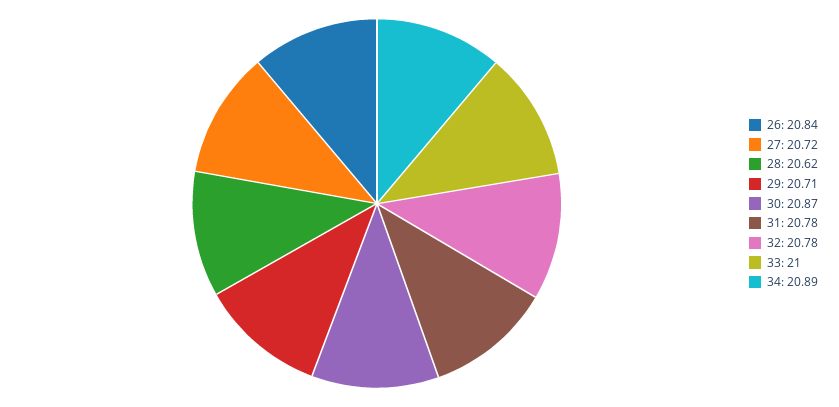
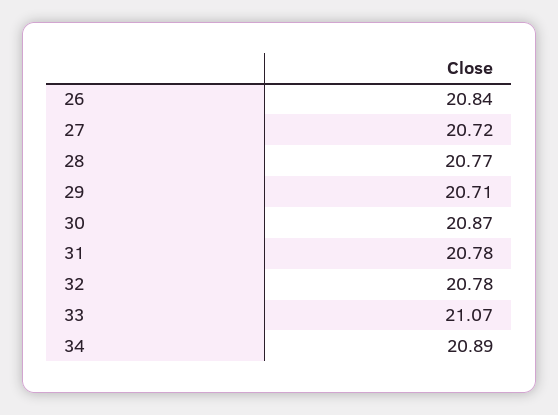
  {
    "26": 20.84,
    "27": 20.72,
-   "28": 20.62,
+   "28": 20.77,
    "29": 20.71,
    "30": 20.87,
    "31": 20.78,
    "32": 20.78,
-   "33": 21,
+   "33": 21.07,
    "34": 20.89
  }

